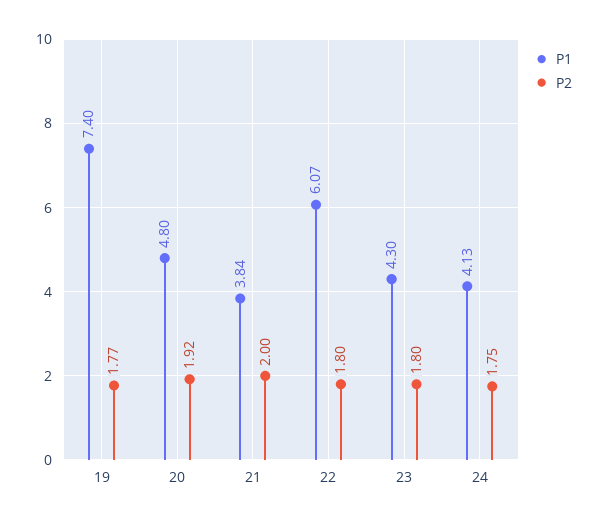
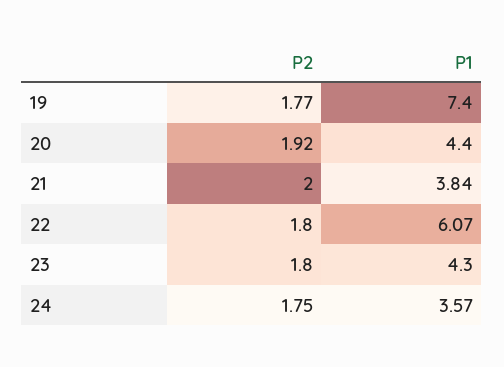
  {
    "P1": {
      "19": 7.4,
-     "20": 4.8,
+     "20": 4.4,
      "21": 3.84,
      "22": 6.07,
      "23": 4.3,
-     "24": 4.13
+     "24": 3.57
    },
    "P2": {
      "19": 1.77,
      "20": 1.92,
      "21": 2,
      "22": 1.8,
      "23": 1.8,
      "24": 1.75
    }
  }

